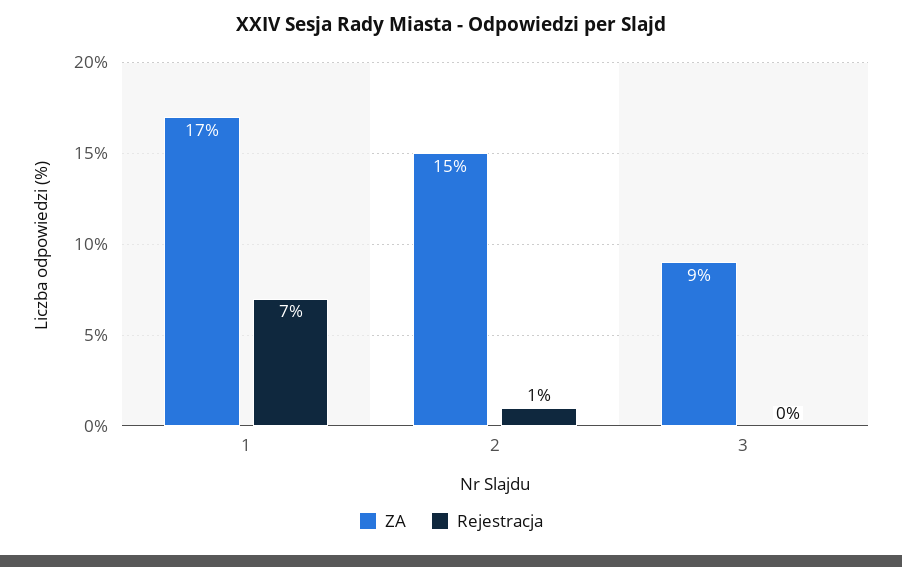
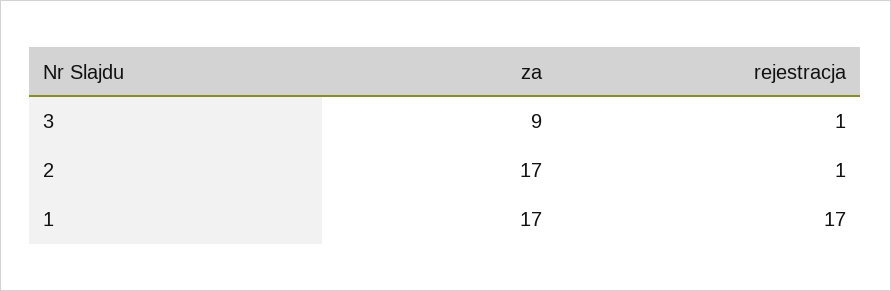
  {
    "ZA": {
      "1": 17,
-     "2": 15,
+     "2": 17,
      "3": 9
    },
    "Rejestracja": {
-     "1": 7,
+     "1": 17,
      "2": 1,
-     "3": 0
+     "3": 1
    }
  }

